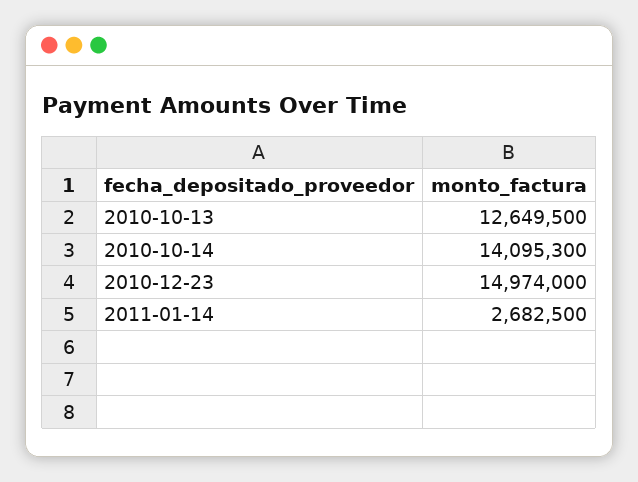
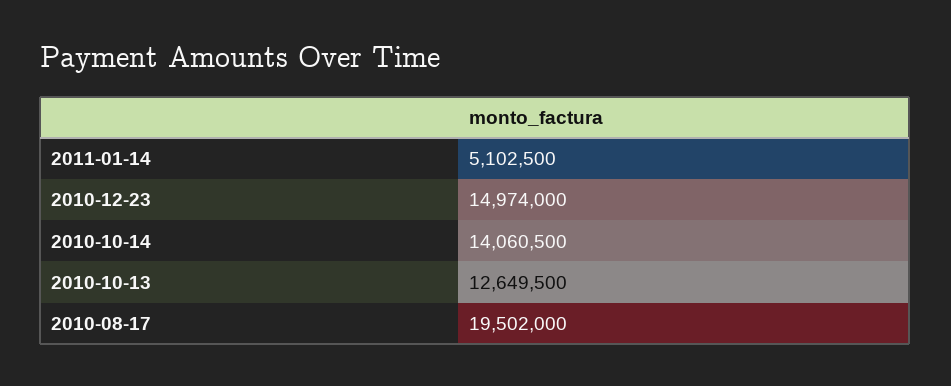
  {
    "2010-10-13": 12649500,
-   "2010-10-14": 14095300,
+   "2010-10-14": 14060500,
    "2010-12-23": 14974000,
-   "2011-01-14": 2682500
+   "2011-01-14": 5102500,
+   "2010-08-17": 19502000
  }

